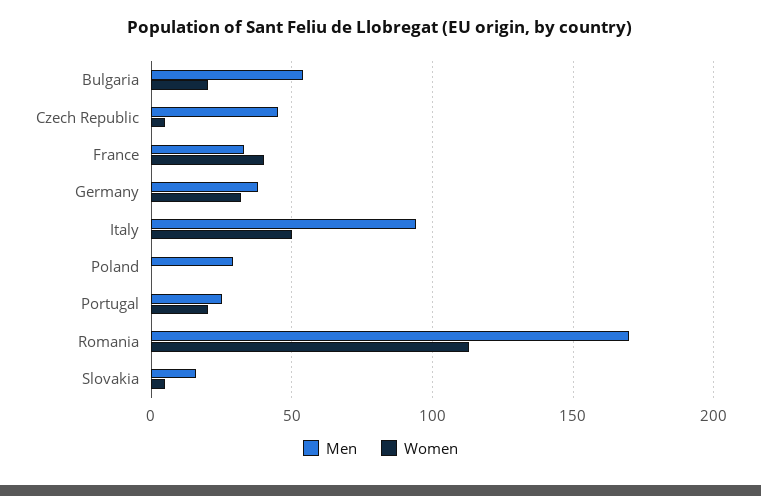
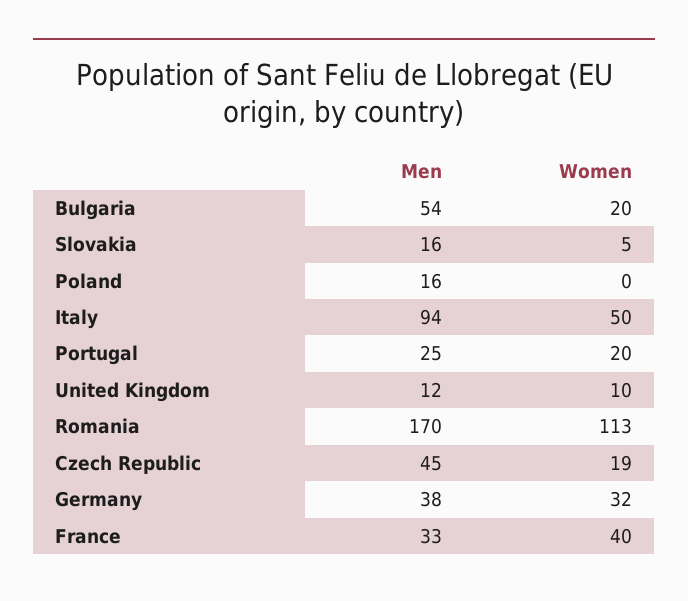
  {
    "Men": {
      "Bulgaria": 54,
      "Czech Republic": 45,
      "France": 33,
      "Germany": 38,
      "Italy": 94,
-     "Poland": 30,
+     "Poland": 16,
      "Portugal": 25,
      "Romania": 170,
-     "Slovakia": 16
+     "Slovakia": 16,
+     "United Kingdom": 12
    },
    "Women": {
      "Bulgaria": 20,
-     "Czech Republic": 5,
+     "Czech Republic": 19,
      "France": 40,
      "Germany": 32,
      "Italy": 50,
      "Poland": 0,
      "Portugal": 20,
      "Romania": 113,
-     "Slovakia": 5
+     "Slovakia": 5,
+     "United Kingdom": 10
    }
  }

